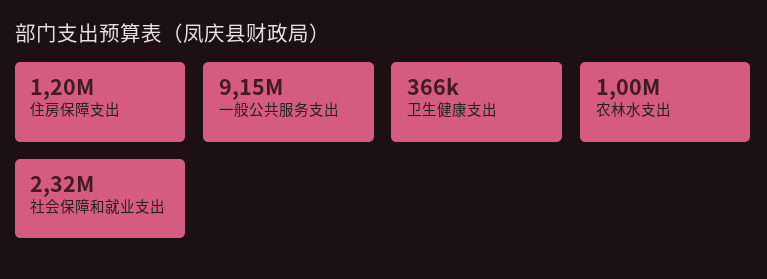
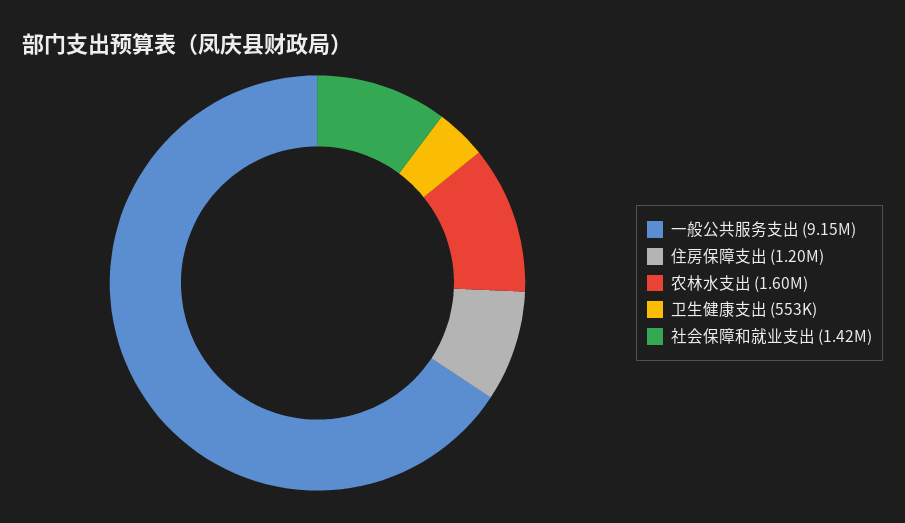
  {
    "住房保障支出": 1200000,
    "一般公共服务支出": 9150000,
-   "卫生健康支出": 366000,
+   "卫生健康支出": 553000,
-   "农林水支出": 1000000,
+   "农林水支出": 1600000,
-   "社会保障和就业支出": 2320000
+   "社会保障和就业支出": 1420000
  }

